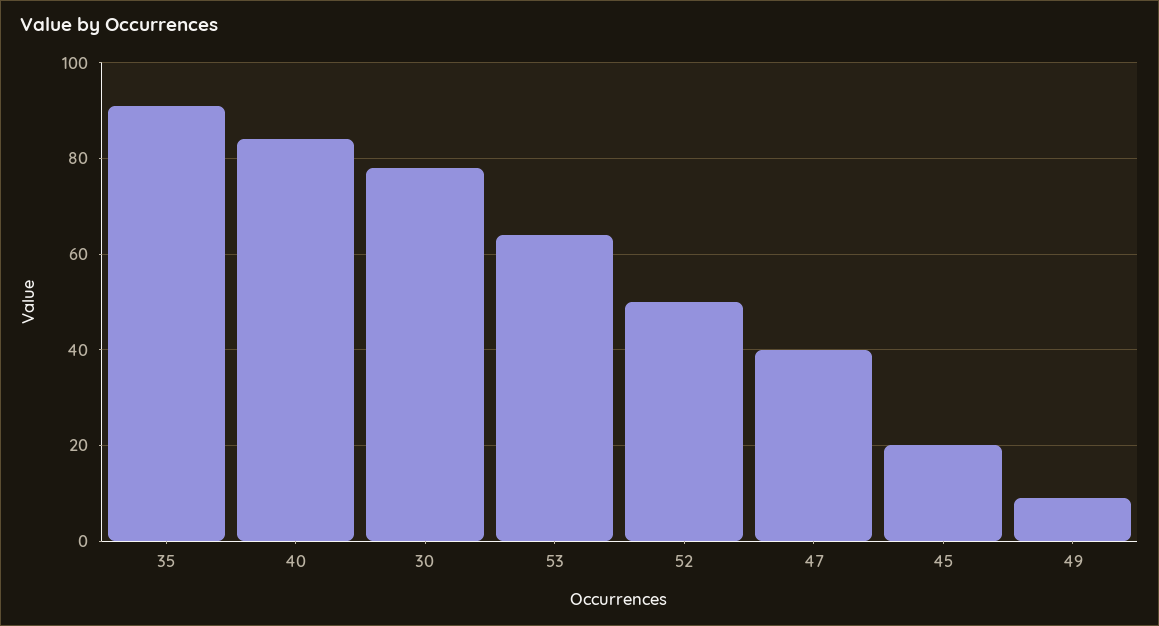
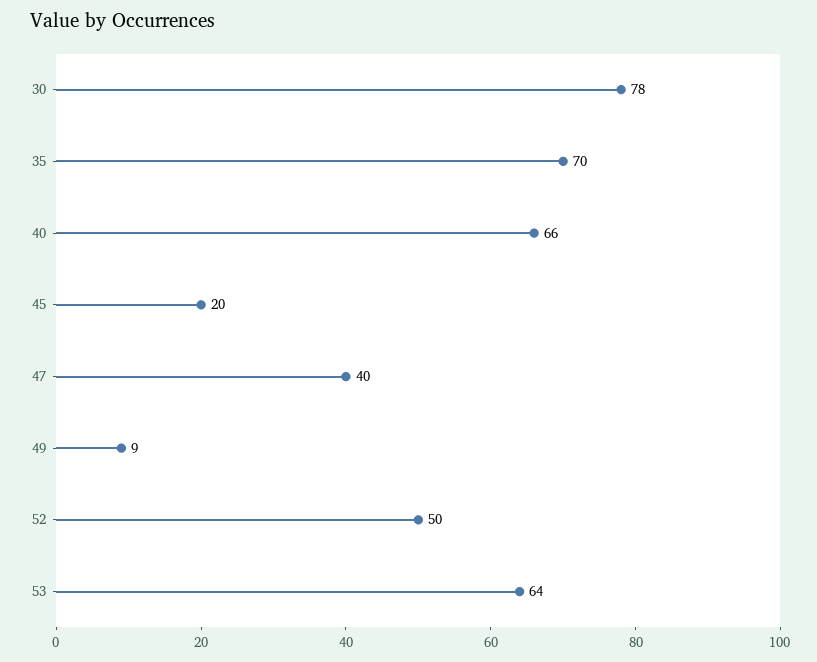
  {
-   "35": 90,
+   "35": 70,
-   "40": 85,
+   "40": 66,
    "30": 78,
    "53": 64,
    "52": 50,
    "47": 40,
    "45": 20,
    "49": 9
  }

